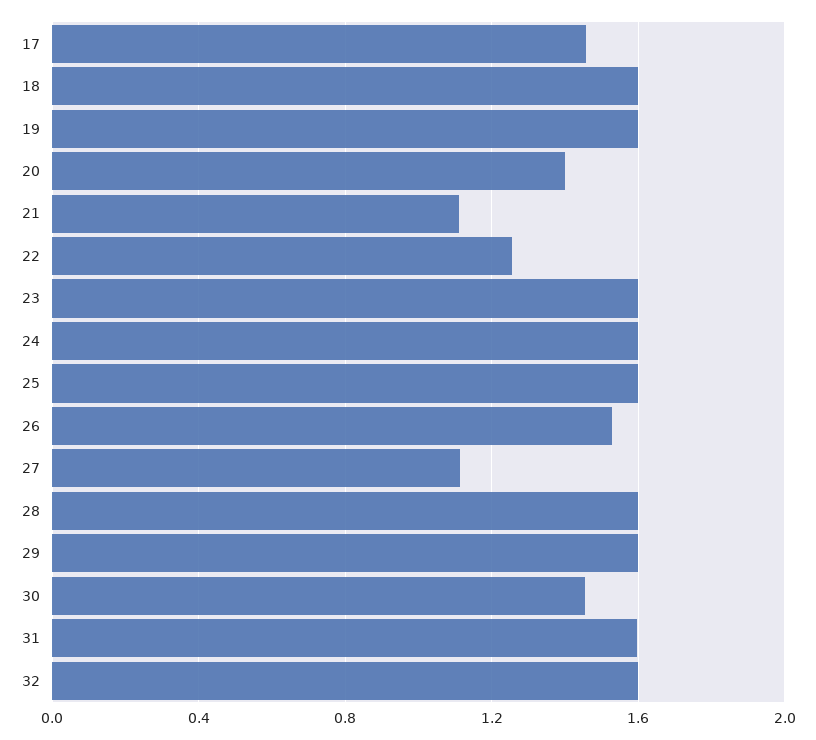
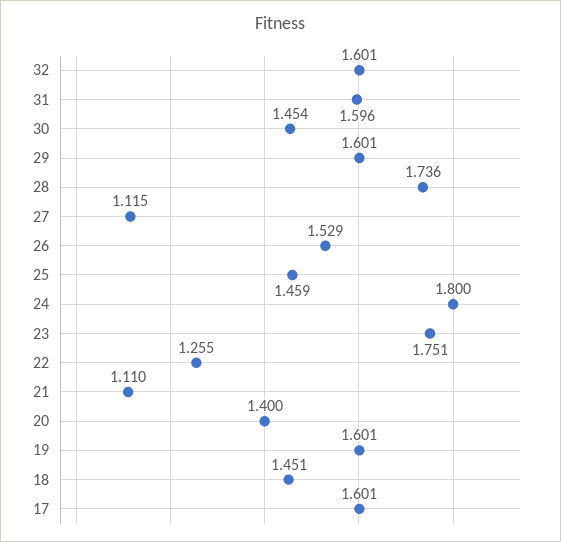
  {
-   "17": 1.45,
+   "17": 1.601,
-   "18": 1.6,
+   "18": 1.451,
    "19": 1.601,
    "20": 1.4,
    "21": 1.11,
    "22": 1.255,
-   "23": 1.6,
+   "23": 1.751,
-   "24": 1.6,
+   "24": 1.8,
-   "25": 1.6,
+   "25": 1.459,
    "26": 1.529,
    "27": 1.115,
-   "28": 1.6,
+   "28": 1.736,
    "29": 1.601,
    "30": 1.454,
    "31": 1.596,
    "32": 1.601
  }

